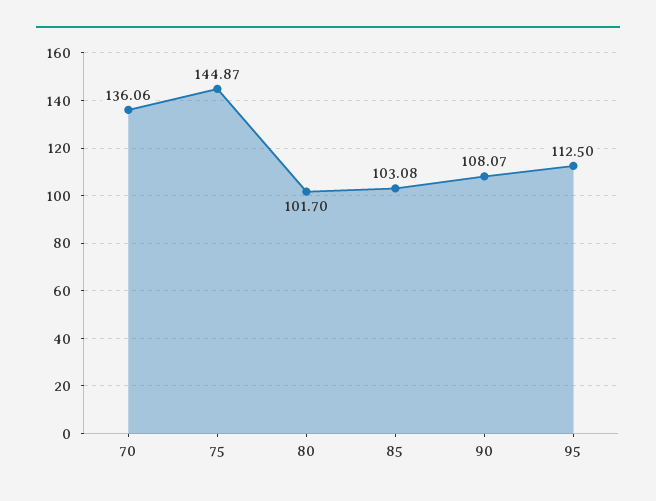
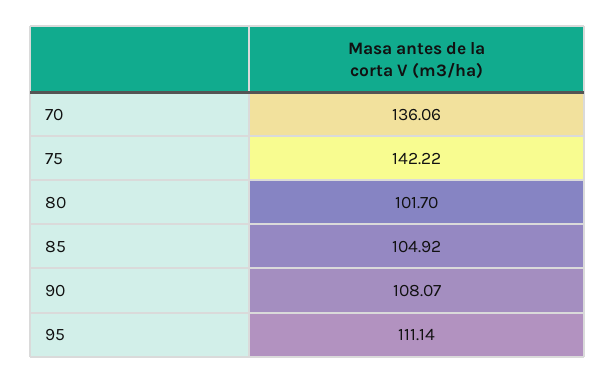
  {
    "70": 136.06,
-   "75": 144.87,
+   "75": 142.22,
    "80": 101.7,
-   "85": 103.08,
+   "85": 104.92,
    "90": 108.07,
-   "95": 112.5
+   "95": 111.14
  }

